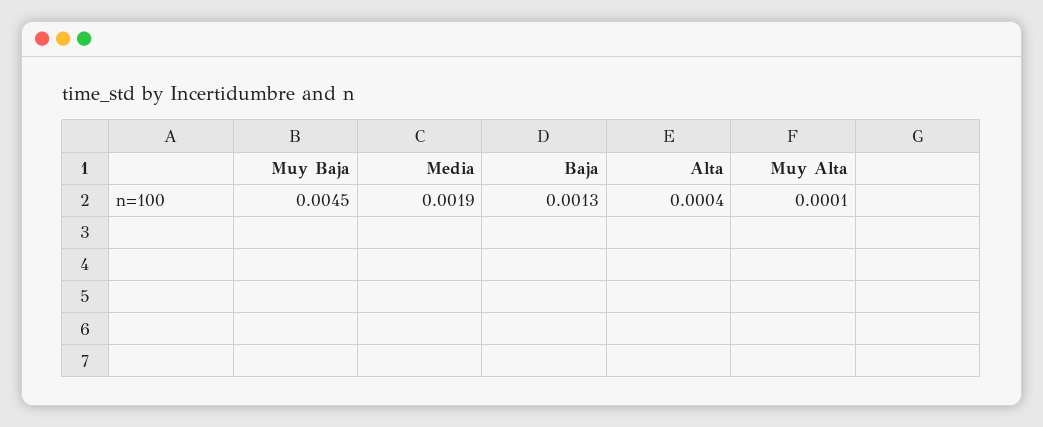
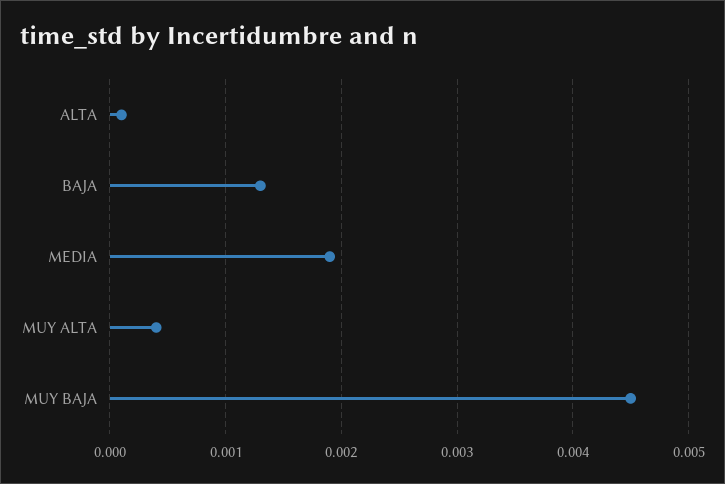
  {
    "Muy Baja": 0.0045,
    "Media": 0.0019,
    "Baja": 0.0013,
-   "Alta": 0.0004,
+   "Alta": 0.0001,
-   "Muy Alta": 0.0001
+   "Muy Alta": 0.0004
  }

